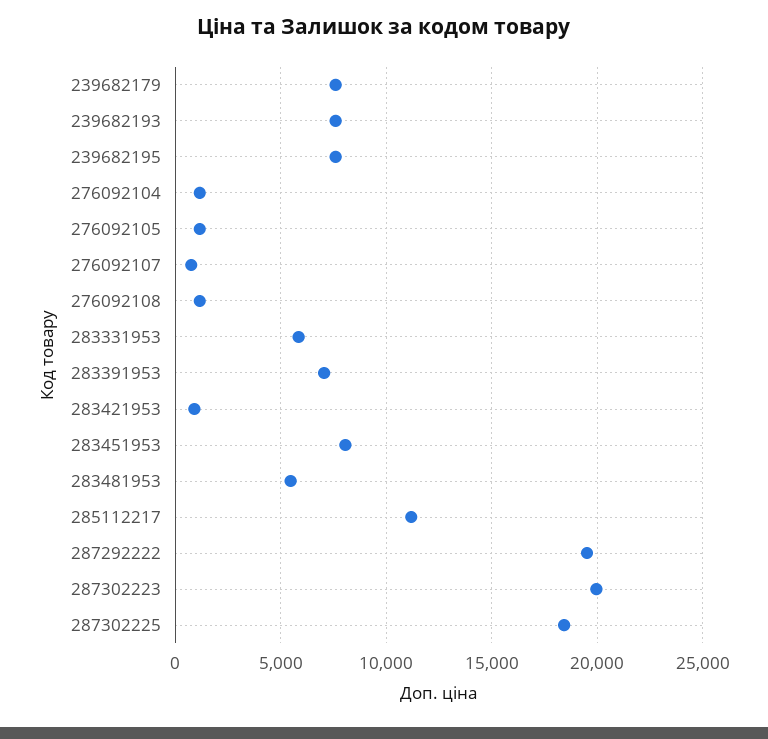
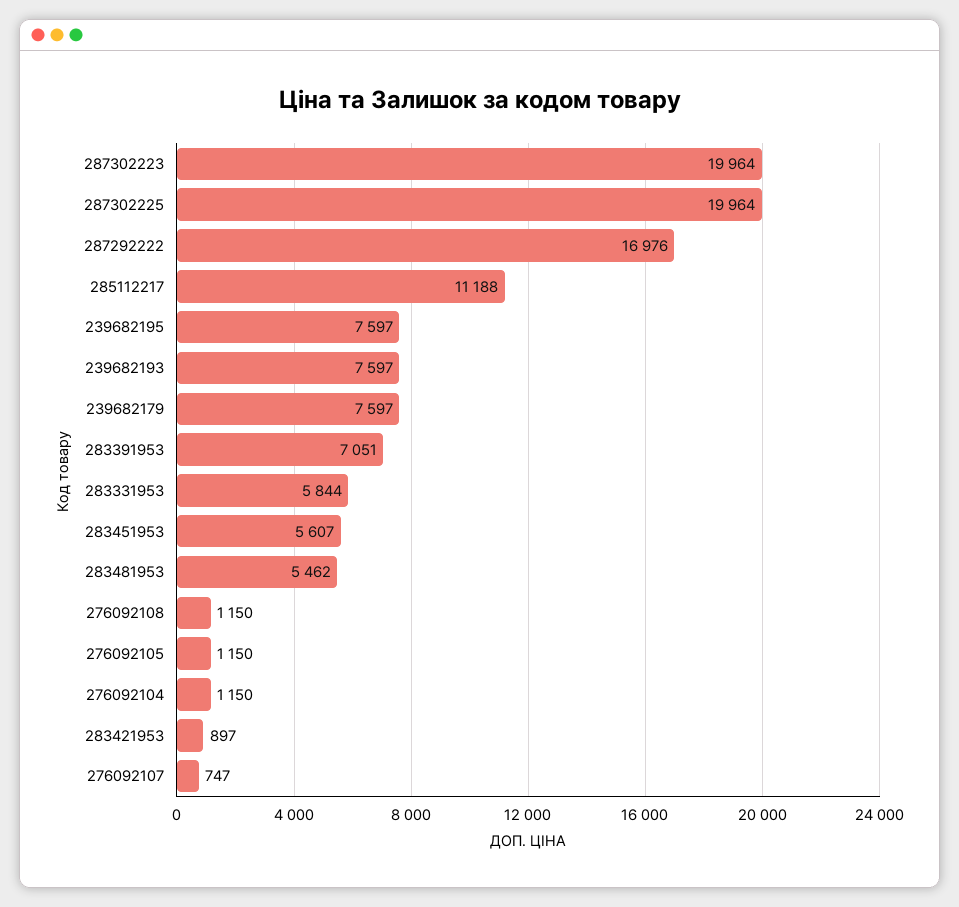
  {
    "239682179": 7597,
    "239682193": 7597,
    "239682195": 7597,
    "276092104": 1150,
    "276092105": 1150,
    "276092107": 747,
    "276092108": 1150,
    "283331953": 5844,
    "283391953": 7051,
    "283421953": 897,
-   "283451953": 8000,
+   "283451953": 5607,
    "283481953": 5462,
    "285112217": 11188,
-   "287292222": 19500,
+   "287292222": 16976,
    "287302223": 19964,
-   "287302225": 18500
+   "287302225": 19964
  }

